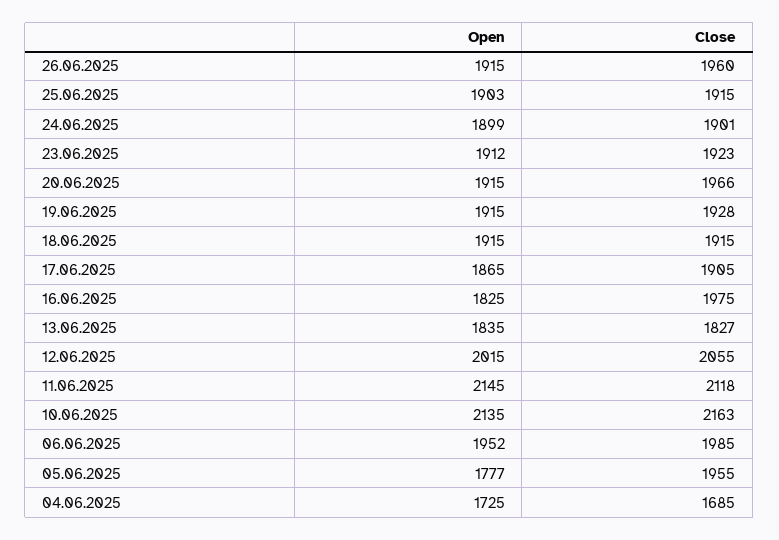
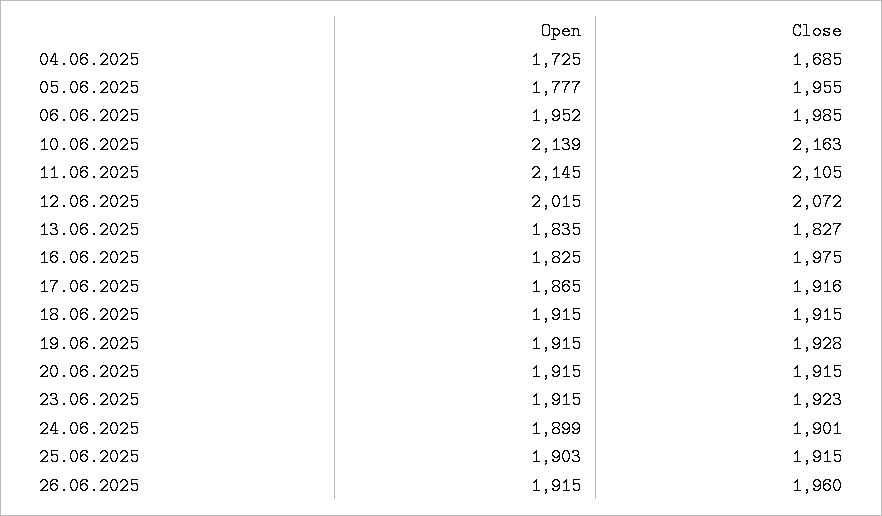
  {
    "Open": {
      "26.06.2025": 1915,
      "25.06.2025": 1903,
      "24.06.2025": 1899,
-     "23.06.2025": 1912,
+     "23.06.2025": 1915,
      "20.06.2025": 1915,
      "19.06.2025": 1915,
      "18.06.2025": 1915,
      "17.06.2025": 1865,
      "16.06.2025": 1825,
      "13.06.2025": 1835,
      "12.06.2025": 2015,
      "11.06.2025": 2145,
-     "10.06.2025": 2135,
+     "10.06.2025": 2139,
      "06.06.2025": 1952,
      "05.06.2025": 1777,
      "04.06.2025": 1725
    },
    "Close": {
      "26.06.2025": 1960,
      "25.06.2025": 1915,
      "24.06.2025": 1901,
      "23.06.2025": 1923,
-     "20.06.2025": 1966,
+     "20.06.2025": 1915,
      "19.06.2025": 1928,
      "18.06.2025": 1915,
-     "17.06.2025": 1905,
+     "17.06.2025": 1916,
      "16.06.2025": 1975,
      "13.06.2025": 1827,
-     "12.06.2025": 2055,
+     "12.06.2025": 2072,
-     "11.06.2025": 2118,
+     "11.06.2025": 2105,
      "10.06.2025": 2163,
      "06.06.2025": 1985,
      "05.06.2025": 1955,
      "04.06.2025": 1685
    }
  }

